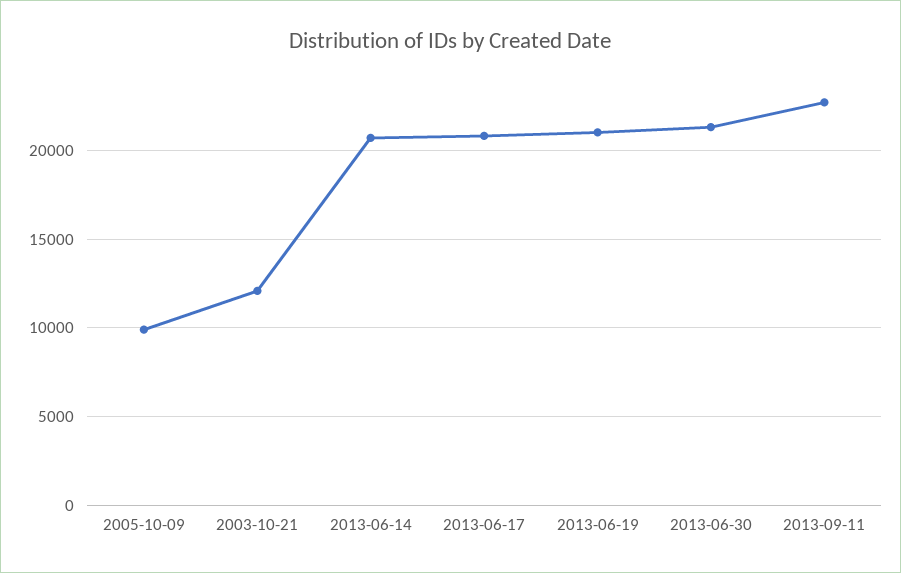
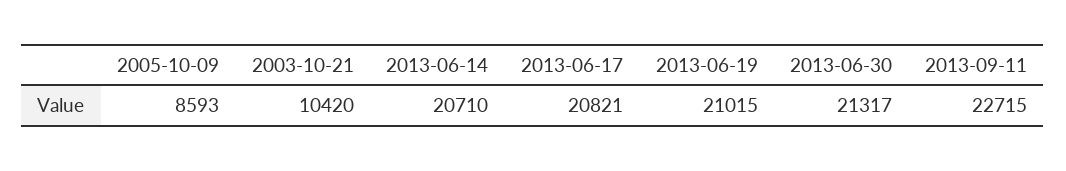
  {
-   "2005-10-09": 10000,
+   "2005-10-09": 8593,
-   "2003-10-21": 12000,
+   "2003-10-21": 10420,
    "2013-06-14": 20710,
    "2013-06-17": 20821,
    "2013-06-19": 21015,
    "2013-06-30": 21317,
    "2013-09-11": 22715
  }

